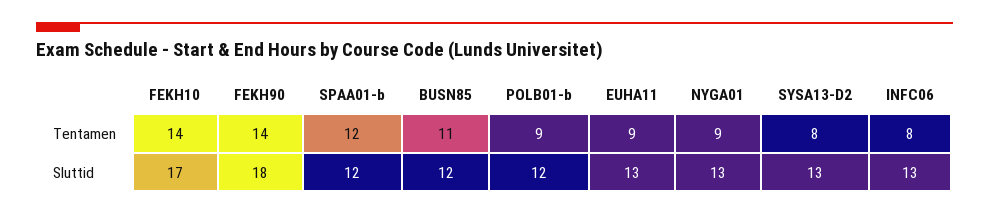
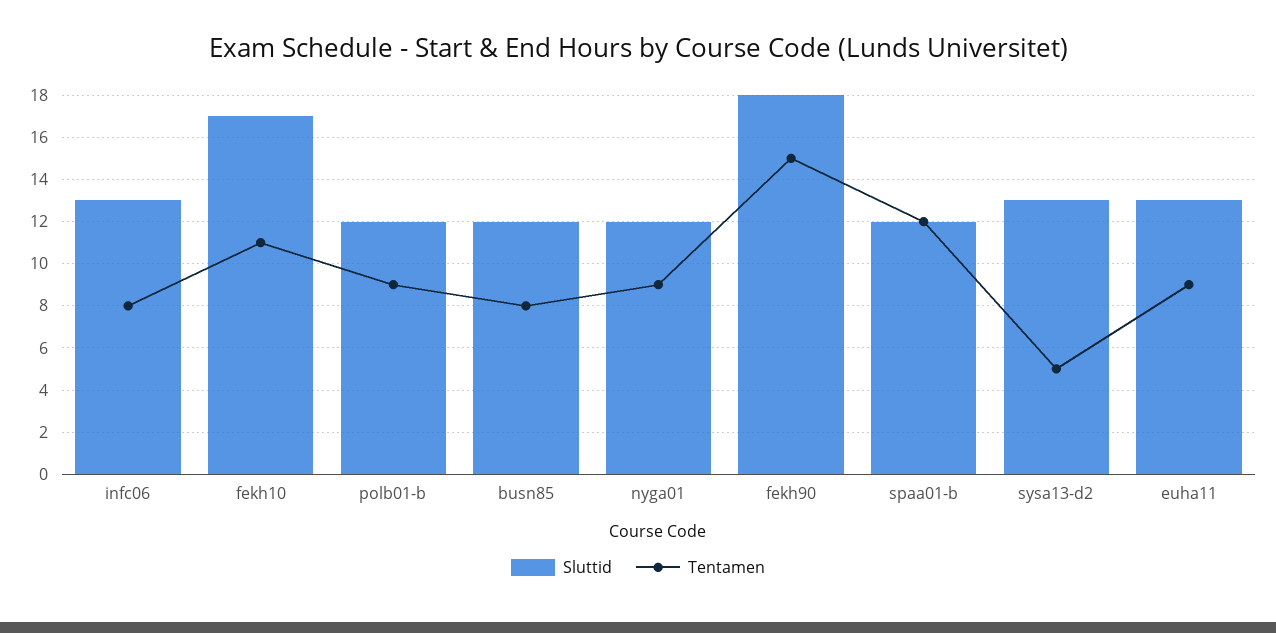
  {
    "Tentamen": {
-     "FEKH10": 14,
+     "FEKH10": 11,
-     "FEKH90": 14,
+     "FEKH90": 15,
      "SPAA01-b": 12,
-     "BUSN85": 11,
+     "BUSN85": 8,
      "POLB01-b": 9,
      "EUHA11": 9,
      "NYGA01": 9,
-     "SYSA13-D2": 8,
+     "SYSA13-D2": 5,
      "INFC06": 8
    },
    "Sluttid": {
      "FEKH10": 17,
      "FEKH90": 18,
      "SPAA01-b": 12,
      "BUSN85": 12,
      "POLB01-b": 12,
      "EUHA11": 13,
-     "NYGA01": 13,
+     "NYGA01": 12,
      "SYSA13-D2": 13,
      "INFC06": 13
    }
  }

